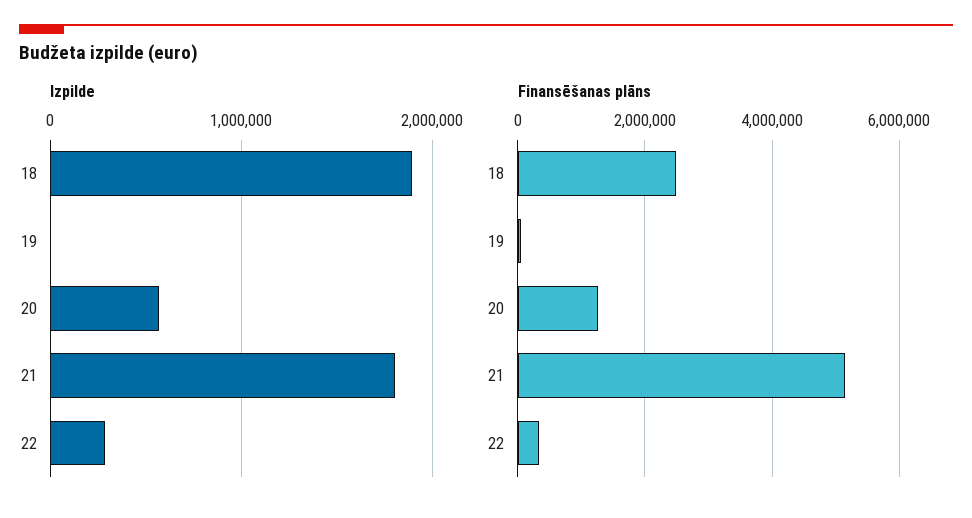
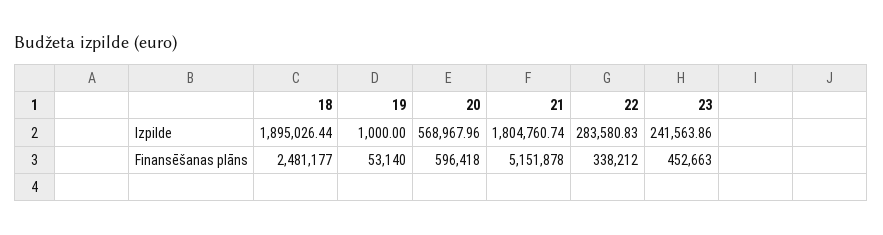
  {
    "Izpilde": {
      "18": 1895026.44,
      "19": 1000,
      "20": 568967.96,
      "21": 1804760.74,
-     "22": 283580.83
+     "22": 283580.83,
+     "23": 241563.86
    },
    "Finansēšanas plāns": {
      "18": 2481177,
      "19": 53140,
-     "20": 1200000,
+     "20": 596418,
      "21": 5151878,
-     "22": 338212
+     "22": 338212,
+     "23": 452663
    }
  }

